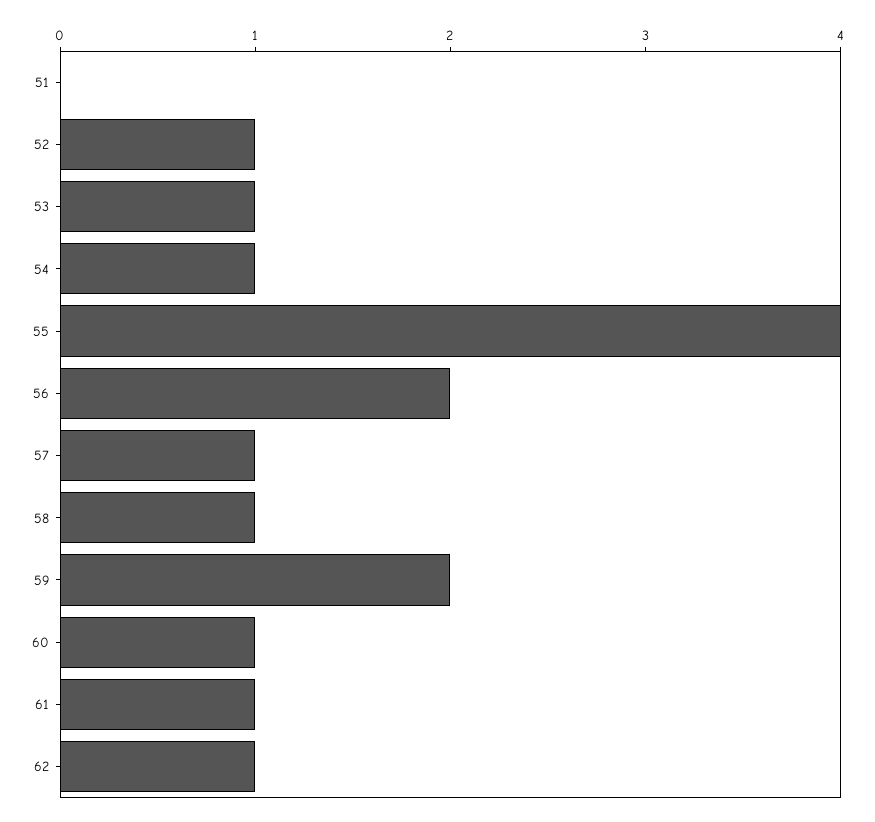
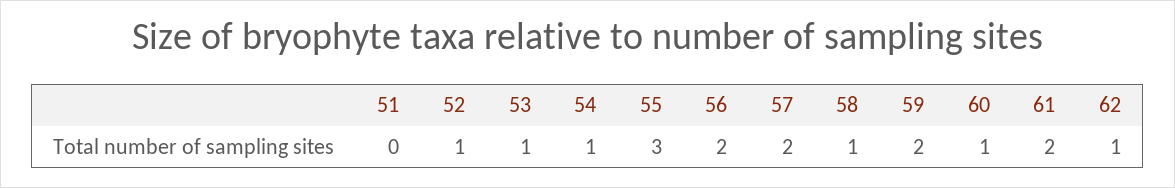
  {
    "51": 0,
    "52": 1,
    "53": 1,
    "54": 1,
-   "55": 4,
+   "55": 3,
    "56": 2,
-   "57": 1,
+   "57": 2,
    "58": 1,
    "59": 2,
    "60": 1,
-   "61": 1,
+   "61": 2,
    "62": 1
  }

